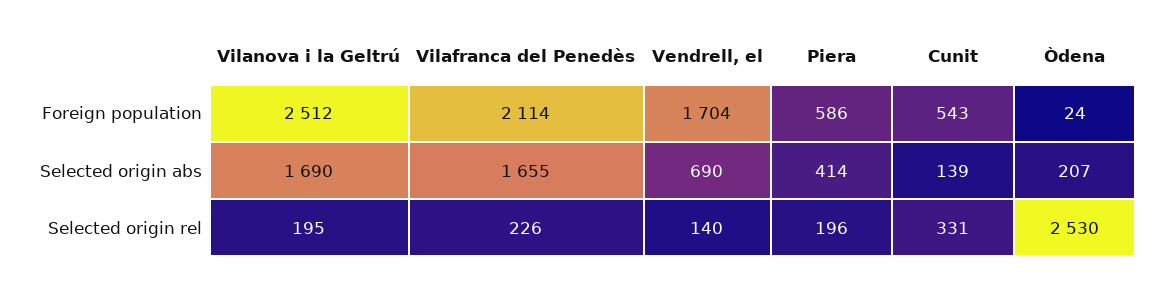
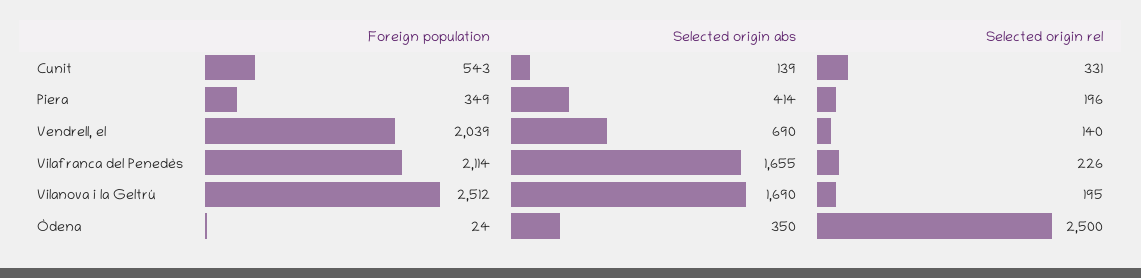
  {
    "Vilanova i la Geltrú": {
      "Foreign population": 2512,
      "Selected origin abs": 1690,
      "Selected origin rel": 195
    },
    "Vilafranca del Penedès": {
      "Foreign population": 2114,
      "Selected origin abs": 1655,
      "Selected origin rel": 226
    },
    "Vendrell, el": {
-     "Foreign population": 1704,
+     "Foreign population": 2039,
      "Selected origin abs": 690,
      "Selected origin rel": 140
    },
    "Piera": {
-     "Foreign population": 586,
+     "Foreign population": 349,
      "Selected origin abs": 414,
      "Selected origin rel": 196
    },
    "Cunit": {
      "Foreign population": 543,
      "Selected origin abs": 139,
      "Selected origin rel": 331
    },
    "Òdena": {
      "Foreign population": 24,
-     "Selected origin abs": 207,
+     "Selected origin abs": 350,
-     "Selected origin rel": 2530
+     "Selected origin rel": 2500
    }
  }

